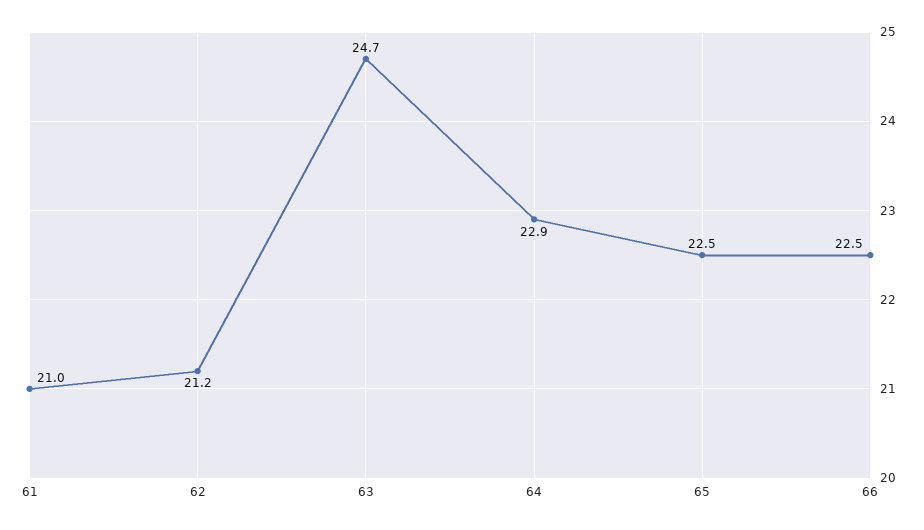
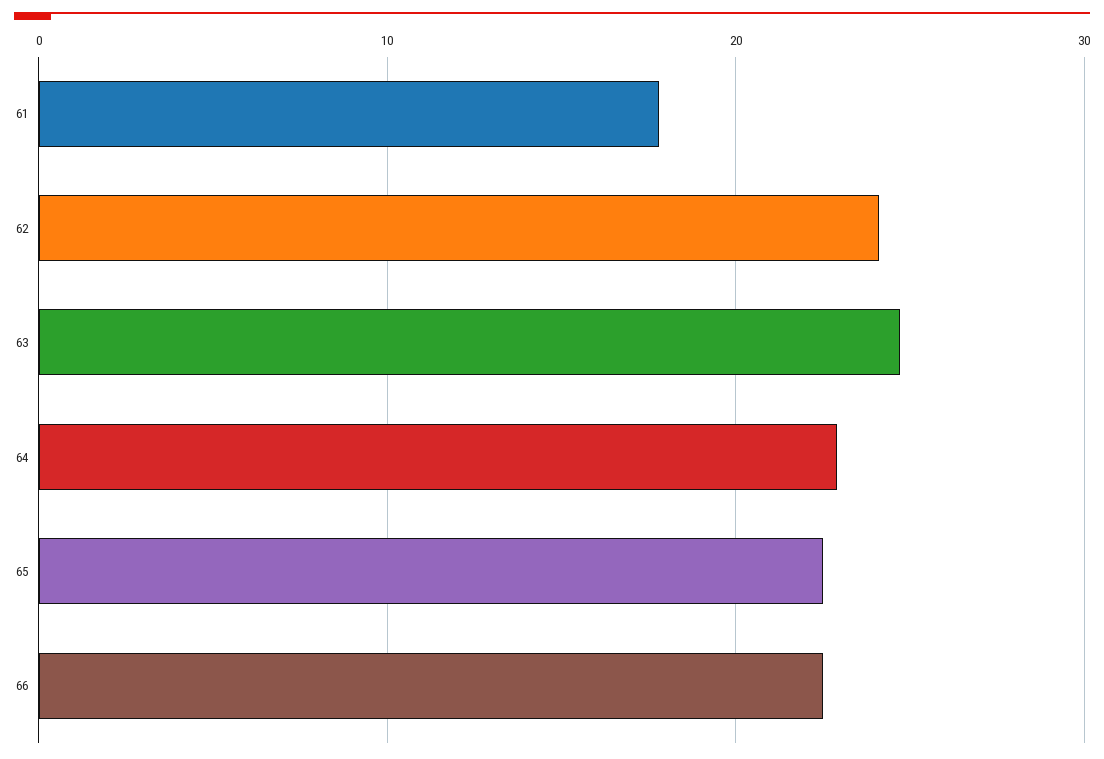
  {
-   "61": 21,
+   "61": 18,
-   "62": 21.2,
+   "62": 24,
    "63": 24.7,
    "64": 22.9,
    "65": 22.5,
    "66": 22.5
  }

